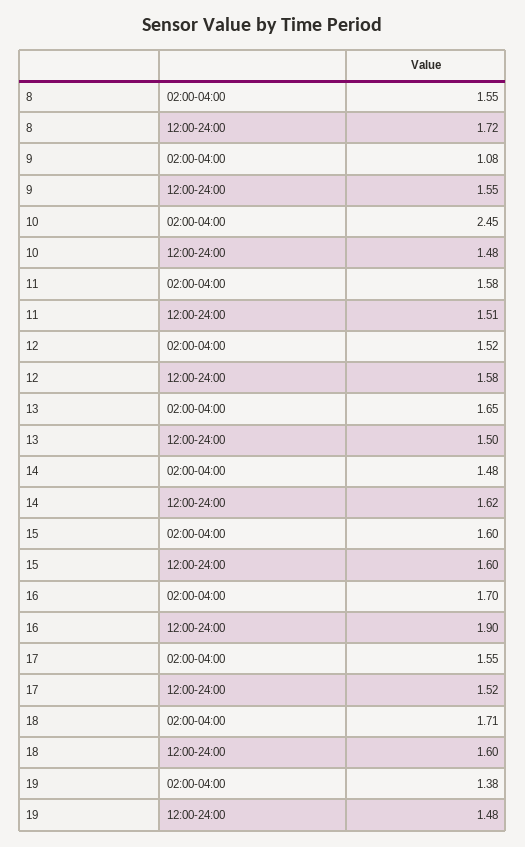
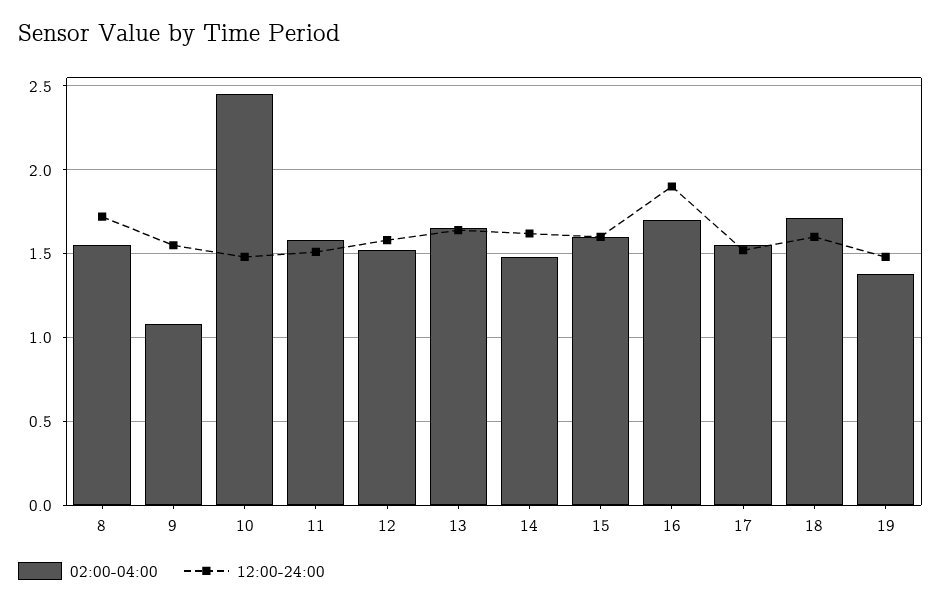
  {
    "02:00-04:00": {
      "8": 1.55,
      "9": 1.08,
      "10": 2.45,
      "11": 1.58,
      "12": 1.52,
      "13": 1.65,
      "14": 1.48,
      "15": 1.6,
      "16": 1.7,
      "17": 1.55,
      "18": 1.71,
      "19": 1.38
    },
    "12:00-24:00": {
      "8": 1.72,
      "9": 1.55,
      "10": 1.48,
      "11": 1.51,
      "12": 1.58,
-     "13": 1.5,
+     "13": 1.65,
      "14": 1.62,
      "15": 1.6,
      "16": 1.9,
      "17": 1.52,
      "18": 1.6,
      "19": 1.48
    }
  }

